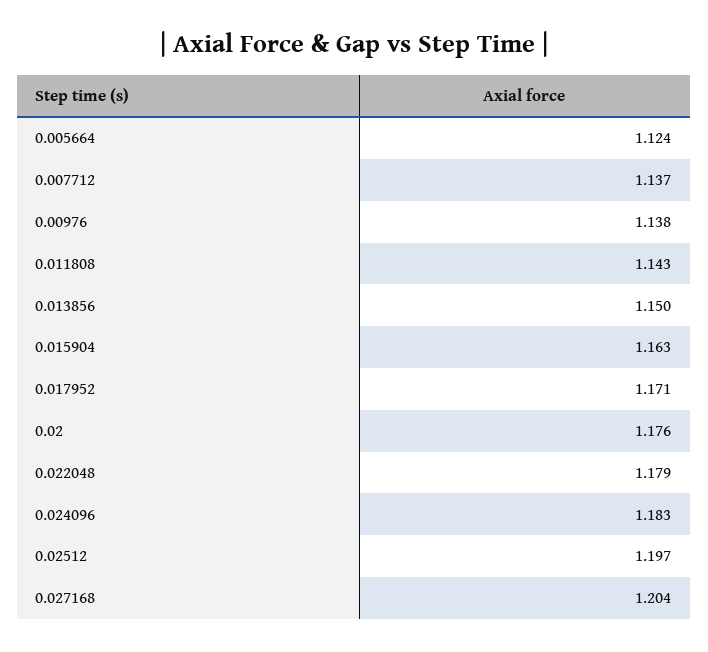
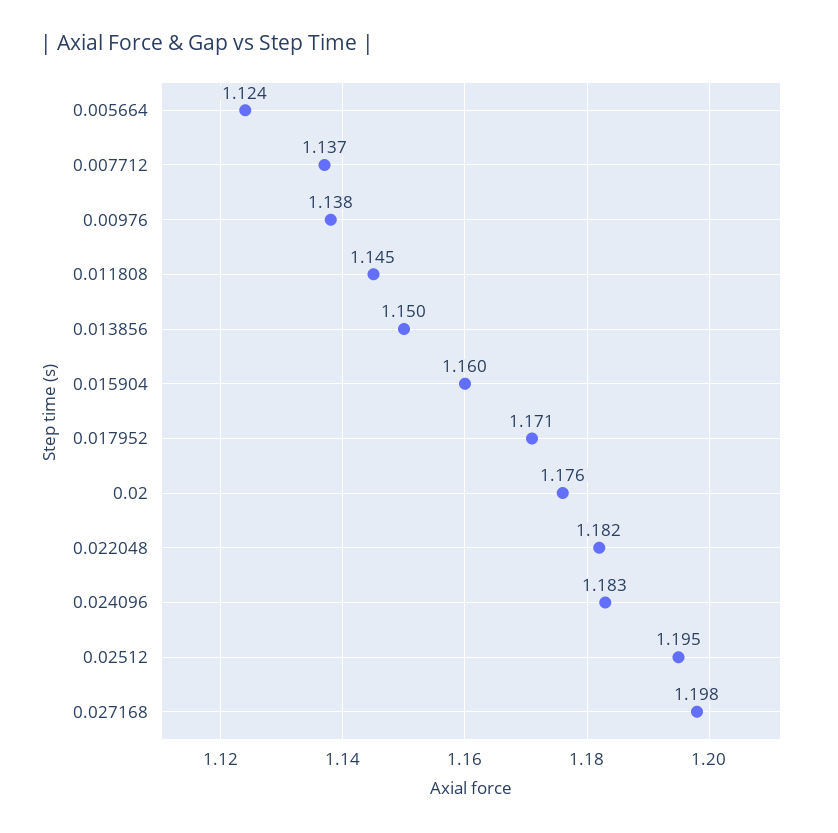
  {
    "0.005664": 1.124,
    "0.007712": 1.137,
    "0.00976": 1.138,
-   "0.011808": 1.143,
+   "0.011808": 1.145,
    "0.013856": 1.15,
-   "0.015904": 1.163,
+   "0.015904": 1.16,
    "0.017952": 1.171,
    "0.02": 1.176,
-   "0.022048": 1.179,
+   "0.022048": 1.182,
    "0.024096": 1.183,
-   "0.02512": 1.197,
+   "0.02512": 1.195,
-   "0.027168": 1.204
+   "0.027168": 1.198
  }

